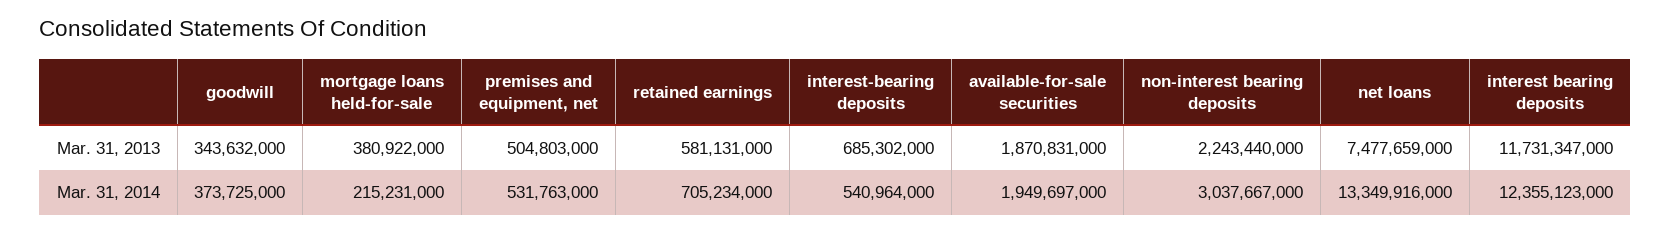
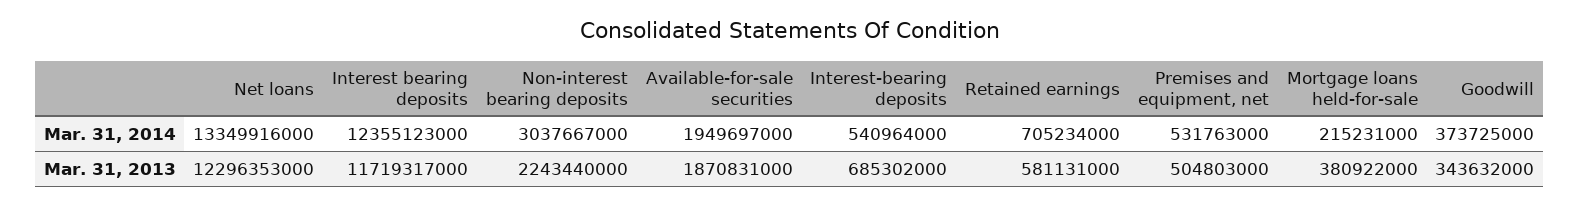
  {
    "goodwill": {
      "Mar. 31, 2013": 343632000,
      "Mar. 31, 2014": 373725000
    },
    "mortgage loans held-for-sale": {
      "Mar. 31, 2013": 380922000,
      "Mar. 31, 2014": 215231000
    },
    "premises and equipment, net": {
      "Mar. 31, 2013": 504803000,
      "Mar. 31, 2014": 531763000
    },
    "retained earnings": {
      "Mar. 31, 2013": 581131000,
      "Mar. 31, 2014": 705234000
    },
    "interest-bearing deposits": {
      "Mar. 31, 2013": 685302000,
      "Mar. 31, 2014": 540964000
    },
    "available-for-sale securities": {
      "Mar. 31, 2013": 1870831000,
      "Mar. 31, 2014": 1949697000
    },
    "non-interest bearing deposits": {
      "Mar. 31, 2013": 2243440000,
      "Mar. 31, 2014": 3037667000
    },
    "net loans": {
-     "Mar. 31, 2013": 7477659000,
+     "Mar. 31, 2013": 12296353000,
      "Mar. 31, 2014": 13349916000
    },
    "interest bearing deposits": {
-     "Mar. 31, 2013": 11731347000,
+     "Mar. 31, 2013": 11719317000,
      "Mar. 31, 2014": 12355123000
    }
  }

